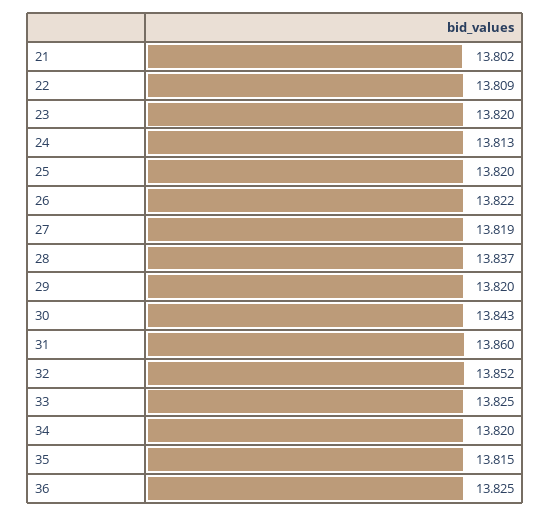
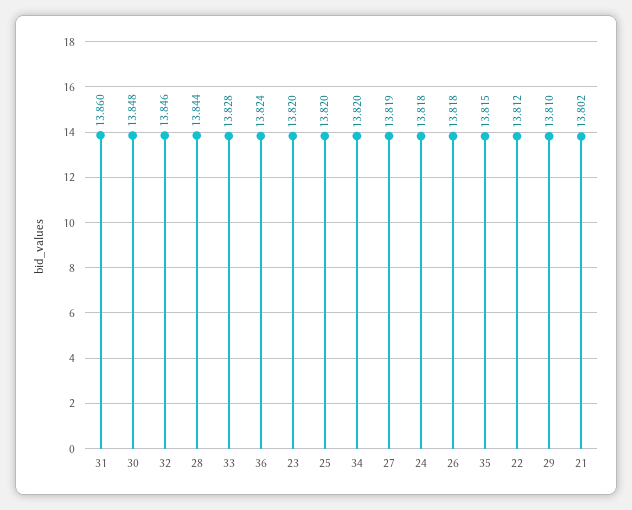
  {
    "21": 13.802,
-   "22": 13.809,
+   "22": 13.812,
    "23": 13.82,
-   "24": 13.813,
+   "24": 13.818,
    "25": 13.82,
-   "26": 13.822,
+   "26": 13.818,
    "27": 13.819,
-   "28": 13.837,
+   "28": 13.844,
-   "29": 13.82,
+   "29": 13.81,
-   "30": 13.843,
+   "30": 13.848,
    "31": 13.86,
-   "32": 13.852,
+   "32": 13.846,
-   "33": 13.825,
+   "33": 13.828,
    "34": 13.82,
    "35": 13.815,
-   "36": 13.825
+   "36": 13.824
  }

